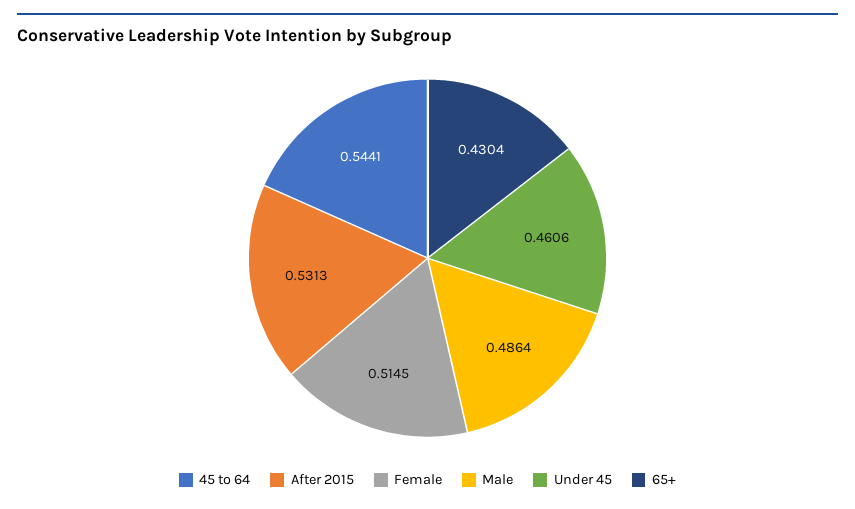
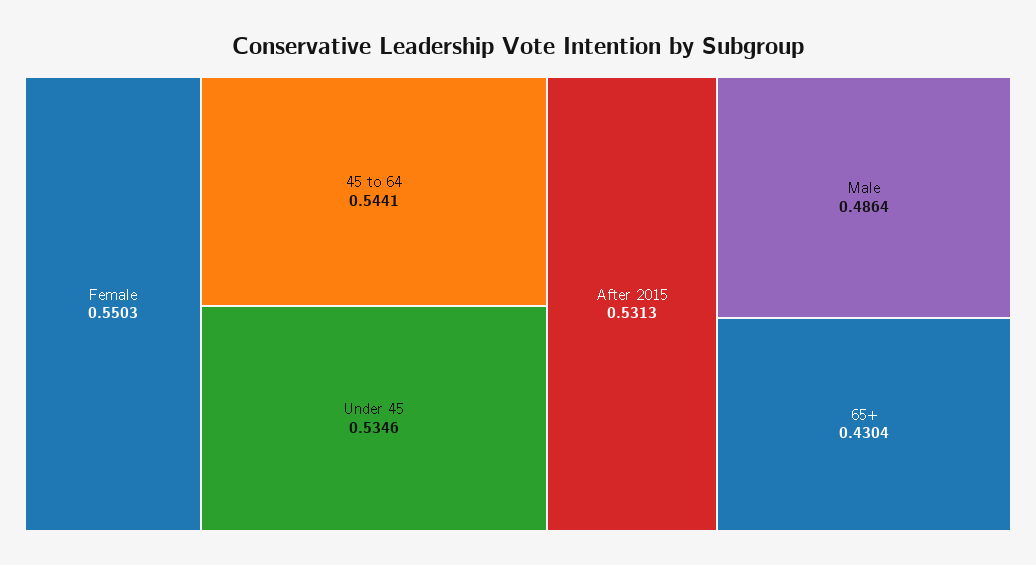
  {
    "45 to 64": 0.5441,
    "After 2015": 0.5313,
-   "Female": 0.5145,
+   "Female": 0.5503,
    "Male": 0.4864,
-   "Under 45": 0.4606,
+   "Under 45": 0.5346,
    "65+": 0.4304
  }

